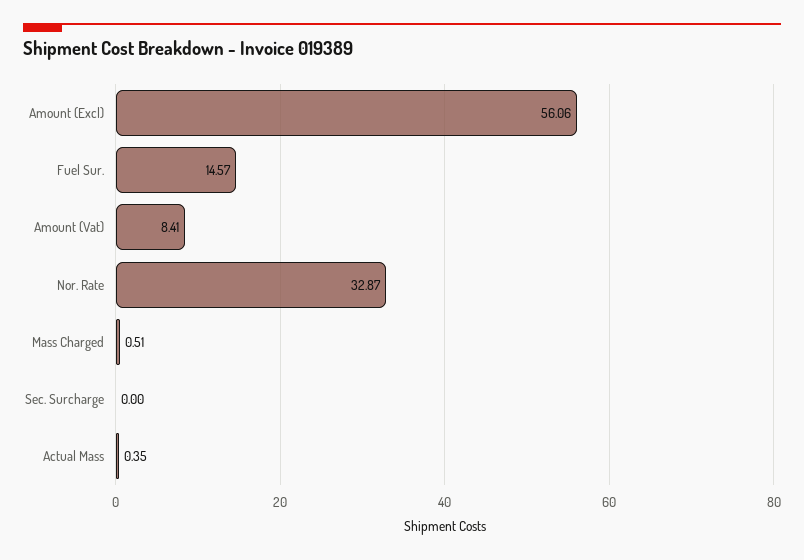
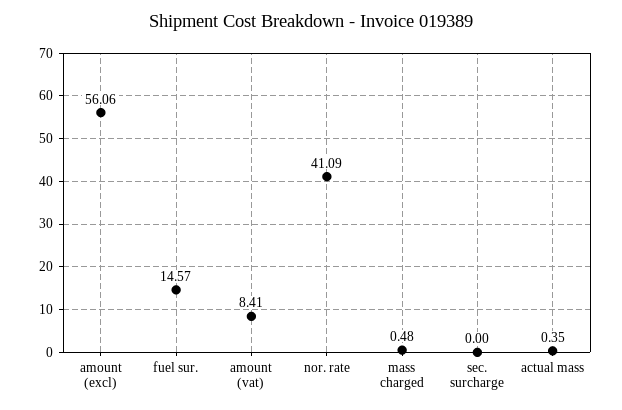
  {
    "Amount (Excl)": 56.06,
    "Fuel Sur.": 14.57,
    "Amount (Vat)": 8.41,
-   "Nor. Rate": 32.87,
+   "Nor. Rate": 41.09,
-   "Mass Charged": 0.51,
+   "Mass Charged": 0.48,
    "Sec. Surcharge": 0,
    "Actual Mass": 0.35
  }

